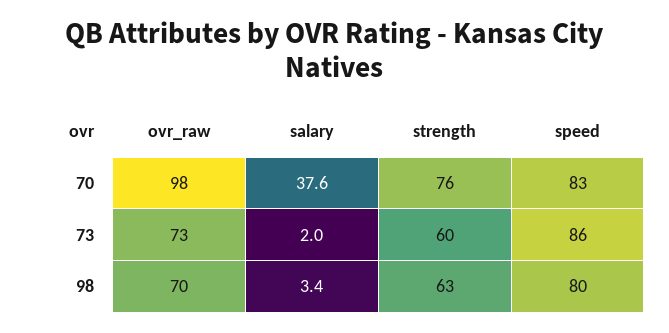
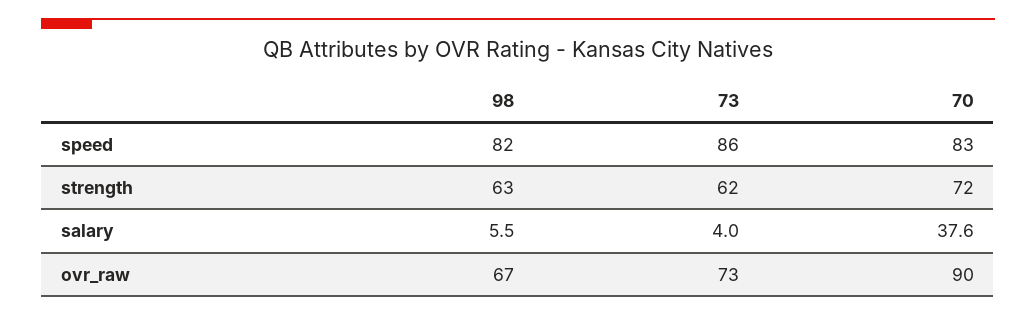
  {
    "ovr_raw": {
-     "70": 98,
+     "70": 90,
      "73": 73,
-     "98": 70
+     "98": 67
    },
    "salary": {
      "70": 37.6,
-     "73": 2,
+     "73": 4,
-     "98": 3.4
+     "98": 5.5
    },
    "strength": {
-     "70": 76,
+     "70": 72,
-     "73": 60,
+     "73": 62,
      "98": 63
    },
    "speed": {
      "70": 83,
      "73": 86,
-     "98": 80
+     "98": 82
    }
  }

